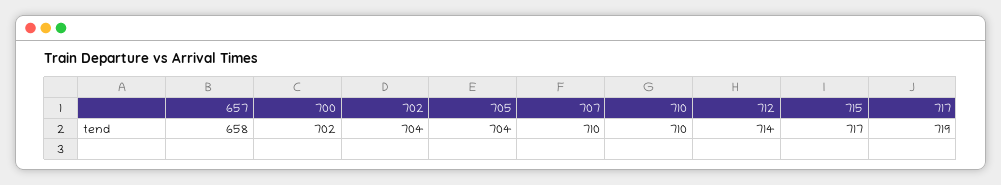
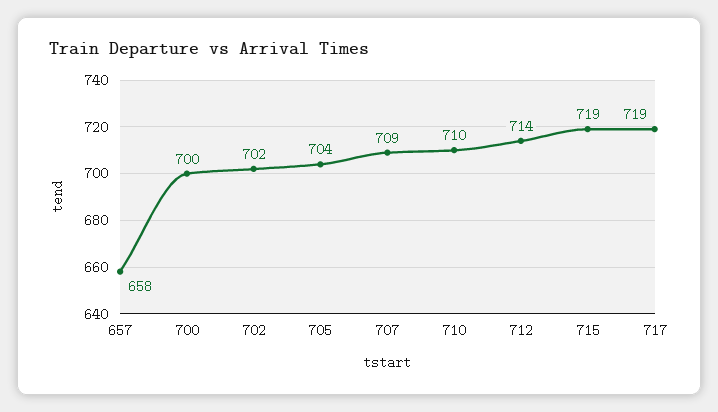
  {
    "657": 658,
-   "700": 702,
+   "700": 700,
-   "702": 704,
+   "702": 702,
    "705": 704,
-   "707": 710,
+   "707": 709,
    "710": 710,
    "712": 714,
-   "715": 717,
+   "715": 719,
    "717": 719
  }

